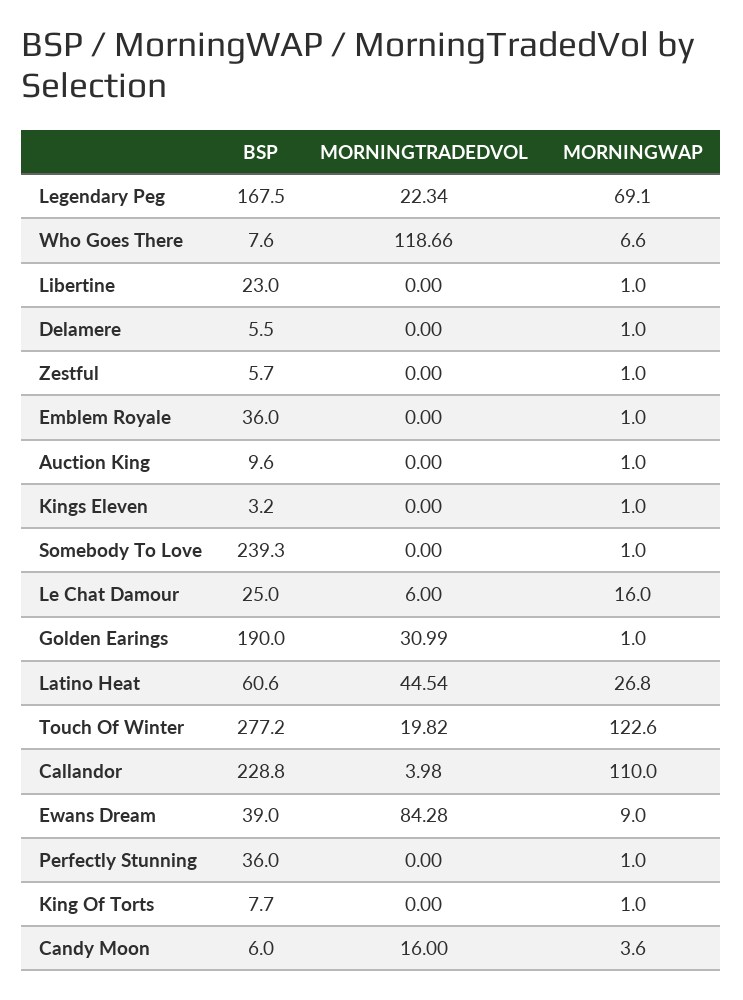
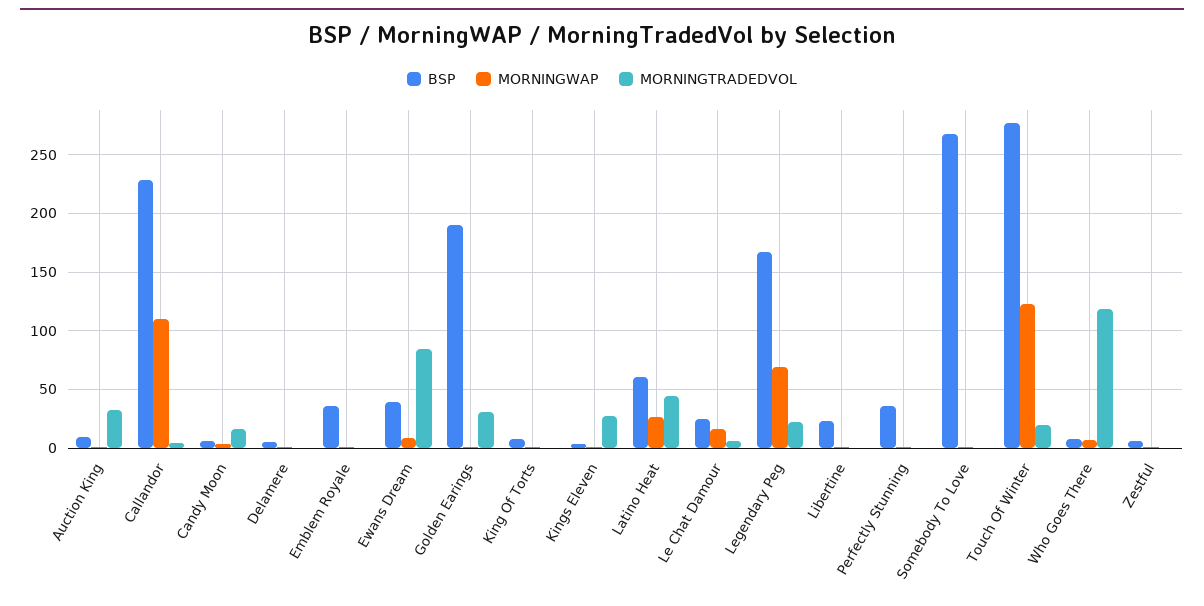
  {
    "BSP": {
      "Legendary Peg": 167.5,
      "Who Goes There": 7.6,
      "Libertine": 23,
      "Delamere": 5.5,
      "Zestful": 5.7,
      "Emblem Royale": 36,
      "Auction King": 9.6,
      "Kings Eleven": 3.2,
-     "Somebody To Love": 239.3,
+     "Somebody To Love": 270,
      "Le Chat Damour": 25,
      "Golden Earings": 190,
      "Latino Heat": 60.6,
      "Touch Of Winter": 277.2,
      "Callandor": 228.8,
      "Ewans Dream": 39,
      "Perfectly Stunning": 36,
      "King Of Torts": 7.7,
      "Candy Moon": 6
    },
    "MORNINGTRADEDVOL": {
      "Legendary Peg": 22.34,
      "Who Goes There": 118.66,
      "Libertine": 0,
      "Delamere": 0,
      "Zestful": 0,
      "Emblem Royale": 0,
-     "Auction King": 0,
+     "Auction King": 30,
-     "Kings Eleven": 0,
+     "Kings Eleven": 30,
      "Somebody To Love": 0,
      "Le Chat Damour": 6,
      "Golden Earings": 30.99,
      "Latino Heat": 44.54,
      "Touch Of Winter": 19.82,
      "Callandor": 3.98,
      "Ewans Dream": 84.28,
      "Perfectly Stunning": 0,
      "King Of Torts": 0,
      "Candy Moon": 16
    },
    "MORNINGWAP": {
      "Legendary Peg": 69.1,
      "Who Goes There": 6.6,
      "Libertine": 1,
      "Delamere": 1,
      "Zestful": 1,
      "Emblem Royale": 1,
      "Auction King": 1,
      "Kings Eleven": 1,
      "Somebody To Love": 1,
      "Le Chat Damour": 16,
      "Golden Earings": 1,
      "Latino Heat": 26.8,
      "Touch Of Winter": 122.6,
      "Callandor": 110,
      "Ewans Dream": 9,
      "Perfectly Stunning": 1,
      "King Of Torts": 1,
      "Candy Moon": 3.6
    }
  }

